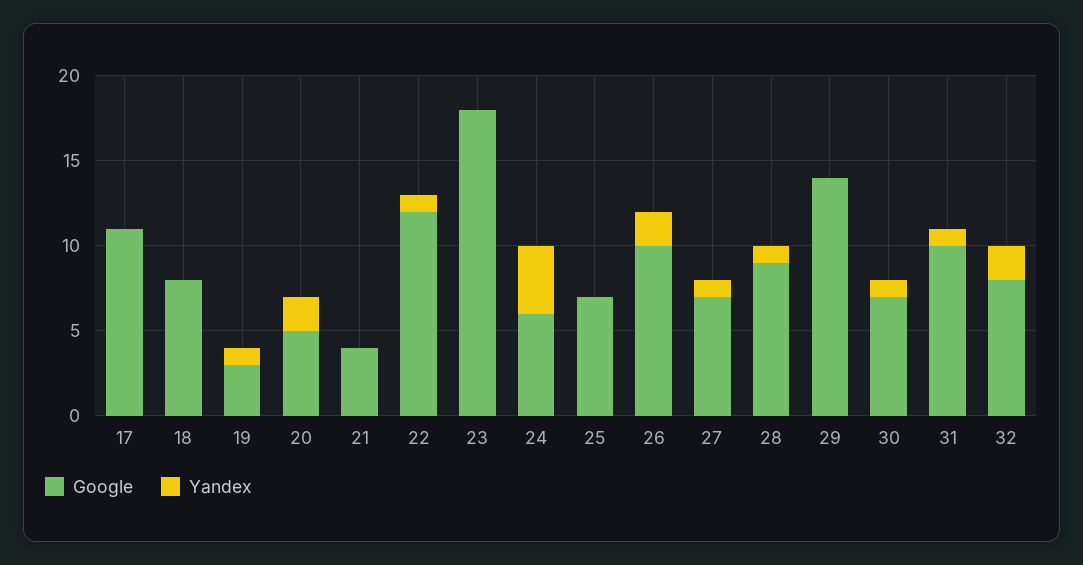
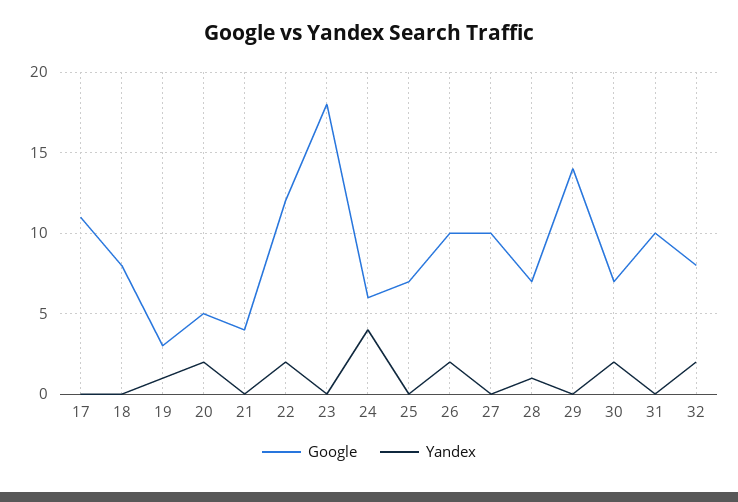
  {
    "Google": {
      "17": 11,
      "18": 8,
      "19": 3,
      "20": 5,
      "21": 4,
      "22": 12,
      "23": 18,
      "24": 6,
      "25": 7,
      "26": 10,
-     "27": 7,
+     "27": 10,
-     "28": 9,
+     "28": 7,
      "29": 14,
      "30": 7,
      "31": 10,
      "32": 8
    },
    "Yandex": {
      "17": 0,
      "18": 0,
      "19": 1,
      "20": 2,
      "21": 0,
-     "22": 1,
+     "22": 2,
      "23": 0,
      "24": 4,
      "25": 0,
      "26": 2,
-     "27": 1,
+     "27": 0,
      "28": 1,
      "29": 0,
-     "30": 1,
+     "30": 2,
-     "31": 1,
+     "31": 0,
      "32": 2
    }
  }

